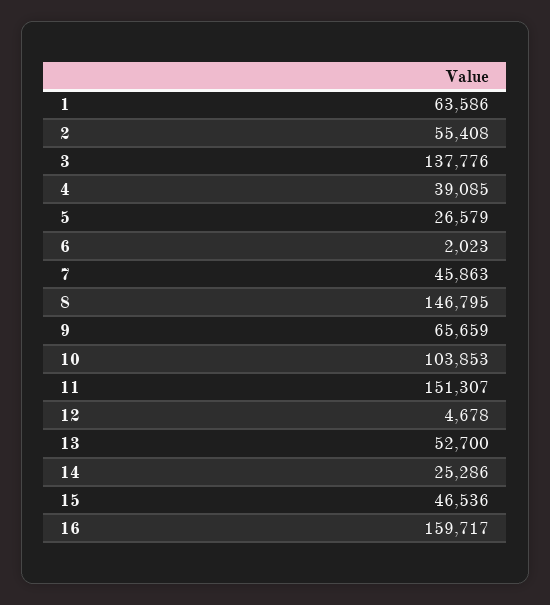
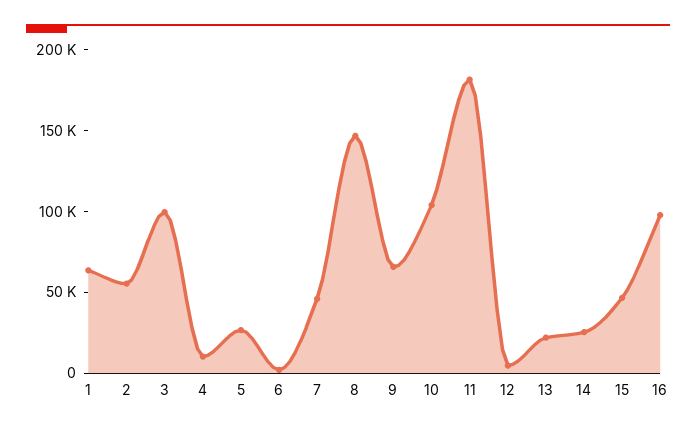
  {
    "1": 63586,
    "2": 55408,
-   "3": 137776,
+   "3": 100000,
-   "4": 39085,
+   "4": 10000,
    "5": 26579,
    "6": 2023,
    "7": 45863,
    "8": 146795,
    "9": 65659,
    "10": 103853,
-   "11": 151307,
+   "11": 180000,
    "12": 4678,
-   "13": 52700,
+   "13": 20000,
    "14": 25286,
    "15": 46536,
-   "16": 159717
+   "16": 100000
  }

